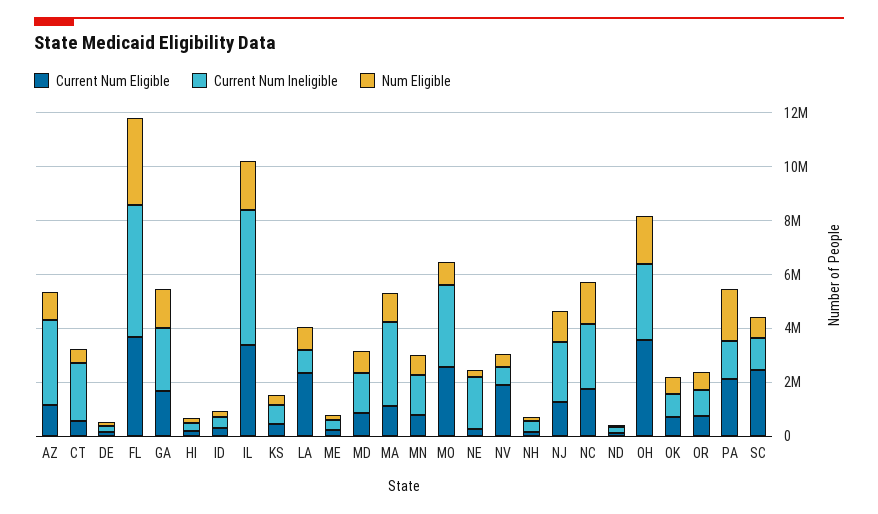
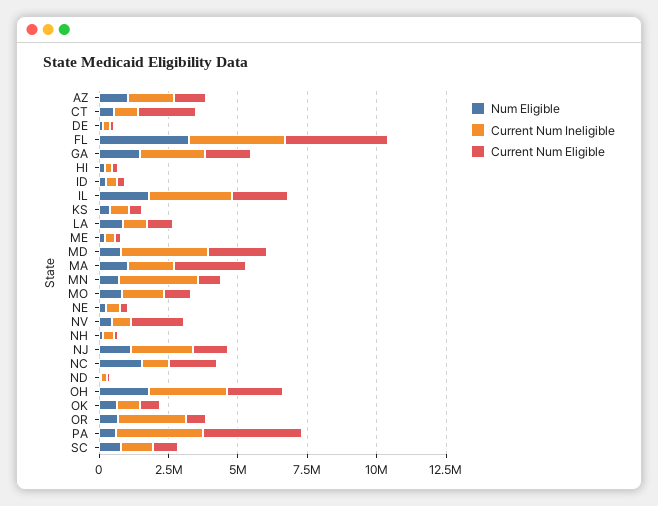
  {
    "Current Num Eligible": {
      "AZ": 1000000,
-     "CT": 500000,
+     "CT": 2000000,
      "DE": 0,
      "FL": 3500000,
      "GA": 1500000,
      "HI": 0,
      "ID": 500000,
-     "IL": 3500000,
+     "IL": 2000000,
      "KS": 500000,
-     "LA": 2500000,
+     "LA": 1000000,
      "ME": 0,
-     "MD": 1000000,
+     "MD": 2000000,
-     "MA": 1000000,
+     "MA": 2500000,
      "MN": 1000000,
-     "MO": 2500000,
+     "MO": 1000000,
      "NE": 500000,
      "NV": 2000000,
      "NH": 0,
      "NJ": 1500000,
      "NC": 2000000,
      "ND": 0,
-     "OH": 3500000,
+     "OH": 2000000,
      "OK": 500000,
      "OR": 500000,
-     "PA": 2000000,
+     "PA": 3500000,
-     "SC": 2500000
+     "SC": 1000000
    },
    "Current Num Ineligible": {
-     "AZ": 3000000,
+     "AZ": 1500000,
-     "CT": 2000000,
+     "CT": 1000000,
      "DE": 0,
-     "FL": 5000000,
+     "FL": 3500000,
      "GA": 2500000,
      "HI": 500000,
      "ID": 500000,
-     "IL": 5000000,
+     "IL": 3000000,
      "KS": 500000,
      "LA": 1000000,
      "ME": 500000,
-     "MD": 1500000,
+     "MD": 3000000,
-     "MA": 3000000,
+     "MA": 1500000,
-     "MN": 1500000,
+     "MN": 3000000,
-     "MO": 3000000,
+     "MO": 1500000,
-     "NE": 2000000,
+     "NE": 500000,
      "NV": 500000,
      "NH": 500000,
      "NJ": 2000000,
-     "NC": 2500000,
+     "NC": 1000000,
      "ND": 0,
      "OH": 3000000,
      "OK": 1000000,
-     "OR": 1000000,
+     "OR": 2500000,
-     "PA": 1500000,
+     "PA": 3000000,
      "SC": 1000000
    },
    "Num Eligible": {
      "AZ": 1000000,
      "CT": 500000,
      "DE": 0,
      "FL": 3500000,
      "GA": 1500000,
      "HI": 0,
      "ID": 0,
      "IL": 2000000,
      "KS": 500000,
      "LA": 1000000,
      "ME": 0,
      "MD": 1000000,
      "MA": 1000000,
      "MN": 500000,
      "MO": 1000000,
      "NE": 0,
      "NV": 500000,
      "NH": 0,
      "NJ": 1000000,
      "NC": 1500000,
      "ND": 0,
      "OH": 2000000,
      "OK": 500000,
      "OR": 500000,
-     "PA": 2000000,
+     "PA": 500000,
      "SC": 1000000
    }
  }

